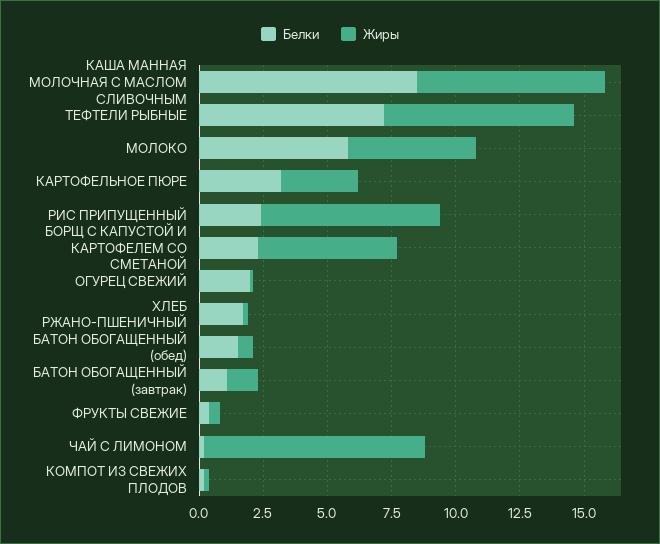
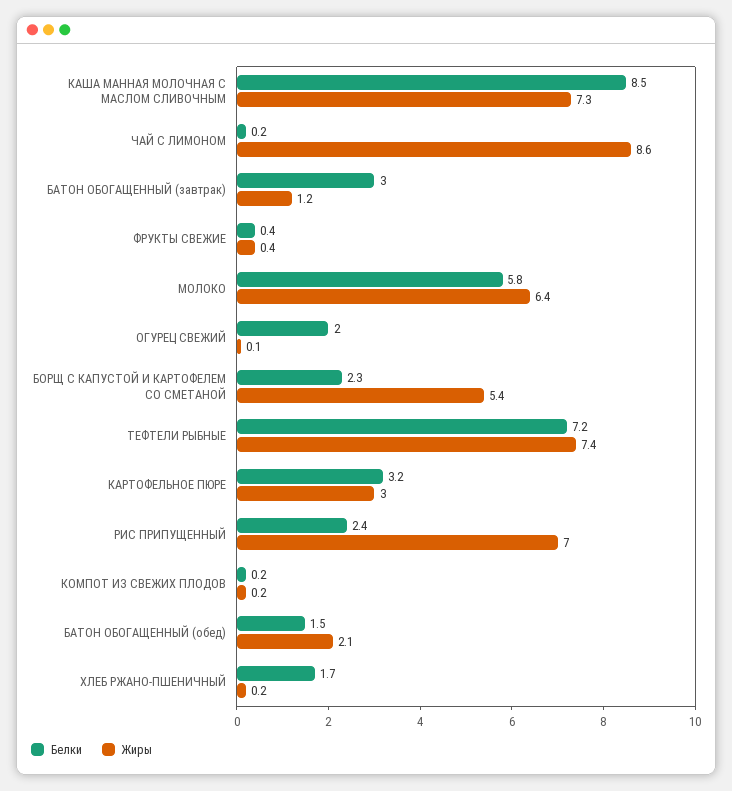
  {
    "Белки": {
      "КАША МАННАЯ МОЛОЧНАЯ С МАСЛОМ СЛИВОЧНЫМ": 8.5,
      "ТЕФТЕЛИ РЫБНЫЕ": 7.2,
      "МОЛОКО": 5.8,
      "КАРТОФЕЛЬНОЕ ПЮРЕ": 3.2,
      "РИС ПРИПУЩЕННЫЙ": 2.4,
      "БОРЩ С КАПУСТОЙ И КАРТОФЕЛЕМ СО СМЕТАНОЙ": 2.3,
      "ОГУРЕЦ СВЕЖИЙ": 2,
      "ХЛЕБ РЖАНО-ПШЕНИЧНЫЙ": 1.7,
      "БАТОН ОБОГАЩЕННЫЙ (обед)": 1.5,
-     "БАТОН ОБОГАЩЕННЫЙ (завтрак)": 1,
+     "БАТОН ОБОГАЩЕННЫЙ (завтрак)": 3,
      "ФРУКТЫ СВЕЖИЕ": 0.4,
      "ЧАЙ С ЛИМОНОМ": 0.2,
      "КОМПОТ ИЗ СВЕЖИХ ПЛОДОВ": 0.2
    },
    "Жиры": {
      "КАША МАННАЯ МОЛОЧНАЯ С МАСЛОМ СЛИВОЧНЫМ": 7.3,
      "ТЕФТЕЛИ РЫБНЫЕ": 7.4,
-     "МОЛОКО": 5,
+     "МОЛОКО": 6.4,
      "КАРТОФЕЛЬНОЕ ПЮРЕ": 3,
      "РИС ПРИПУЩЕННЫЙ": 7,
      "БОРЩ С КАПУСТОЙ И КАРТОФЕЛЕМ СО СМЕТАНОЙ": 5.4,
      "ОГУРЕЦ СВЕЖИЙ": 0.1,
      "ХЛЕБ РЖАНО-ПШЕНИЧНЫЙ": 0.2,
-     "БАТОН ОБОГАЩЕННЫЙ (обед)": 0.5,
+     "БАТОН ОБОГАЩЕННЫЙ (обед)": 2.1,
      "БАТОН ОБОГАЩЕННЫЙ (завтрак)": 1.2,
      "ФРУКТЫ СВЕЖИЕ": 0.4,
      "ЧАЙ С ЛИМОНОМ": 8.6,
      "КОМПОТ ИЗ СВЕЖИХ ПЛОДОВ": 0.2
    }
  }

